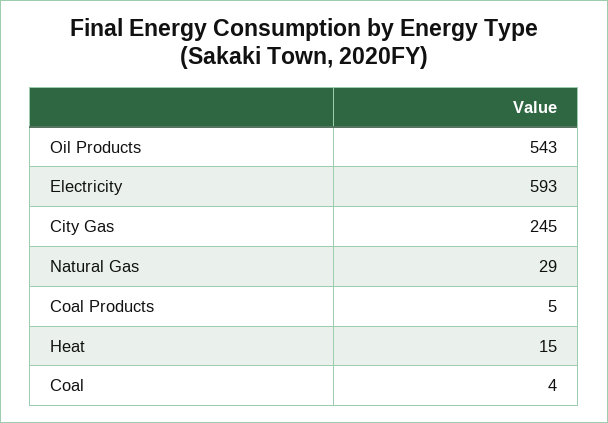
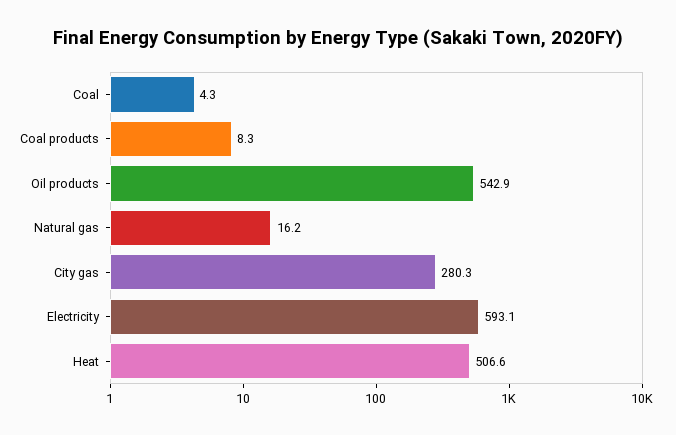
  {
    "Oil Products": 542.9,
    "Electricity": 593.1,
-   "City Gas": 245,
+   "City Gas": 280.3,
-   "Natural Gas": 29,
+   "Natural Gas": 16.2,
-   "Coal Products": 5,
+   "Coal Products": 8.3,
-   "Heat": 15,
+   "Heat": 506.6,
    "Coal": 4.3
  }

